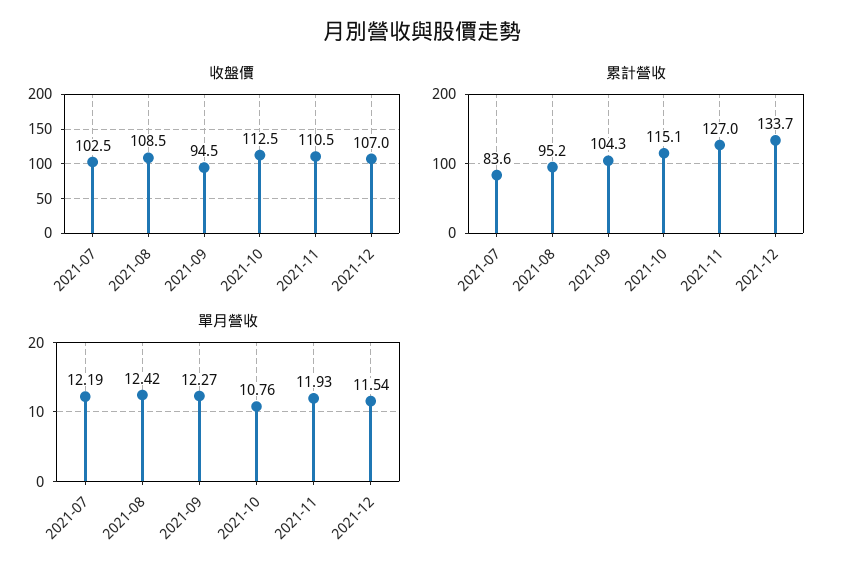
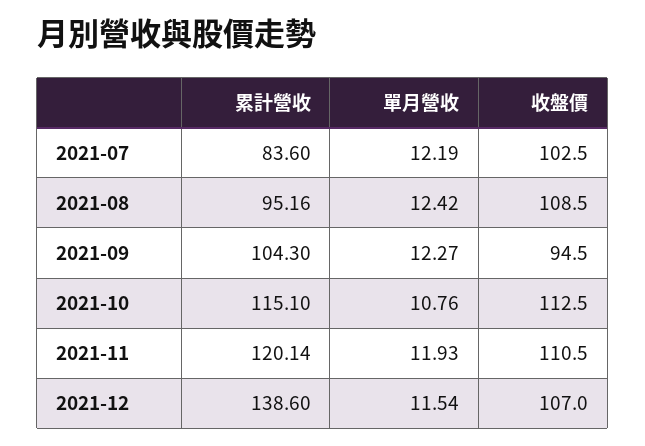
  {
    "收盤價": {
      "2021-07": 102.5,
      "2021-08": 108.5,
      "2021-09": 94.5,
      "2021-10": 112.5,
      "2021-11": 110.5,
      "2021-12": 107
    },
    "累計營收": {
      "2021-07": 83.6,
      "2021-08": 95.16,
      "2021-09": 104.3,
      "2021-10": 115.1,
-     "2021-11": 127,
+     "2021-11": 120.14,
-     "2021-12": 133.7
+     "2021-12": 138.6
    },
    "單月營收": {
      "2021-07": 12.19,
      "2021-08": 12.42,
      "2021-09": 12.27,
      "2021-10": 10.76,
      "2021-11": 11.93,
      "2021-12": 11.54
    }
  }

